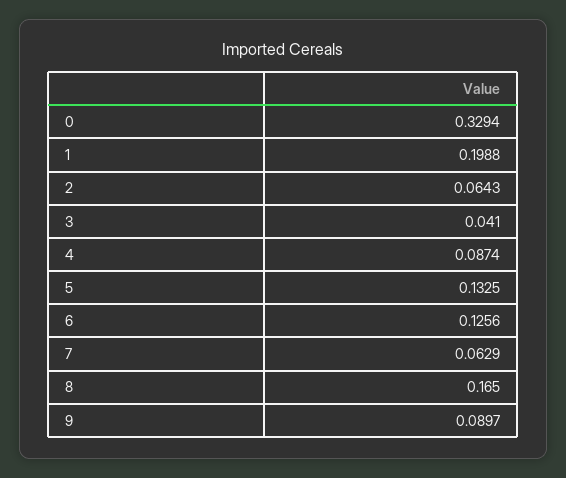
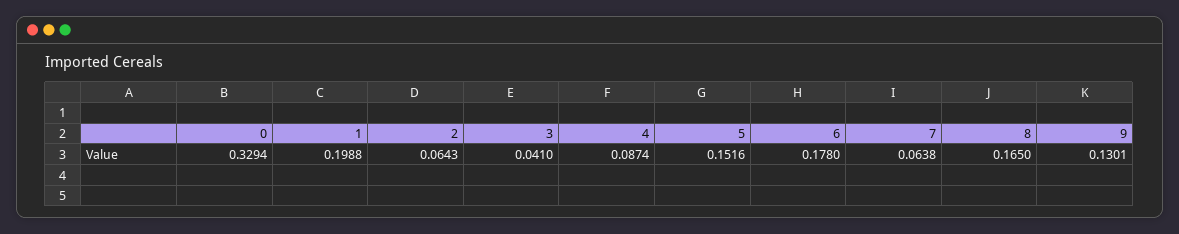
  {
    "0": 0.3294,
    "1": 0.1988,
    "2": 0.0643,
    "3": 0.041,
    "4": 0.0874,
-   "5": 0.1325,
+   "5": 0.1516,
-   "6": 0.1256,
+   "6": 0.178,
-   "7": 0.0629,
+   "7": 0.0638,
    "8": 0.165,
-   "9": 0.0897
+   "9": 0.1301
  }

